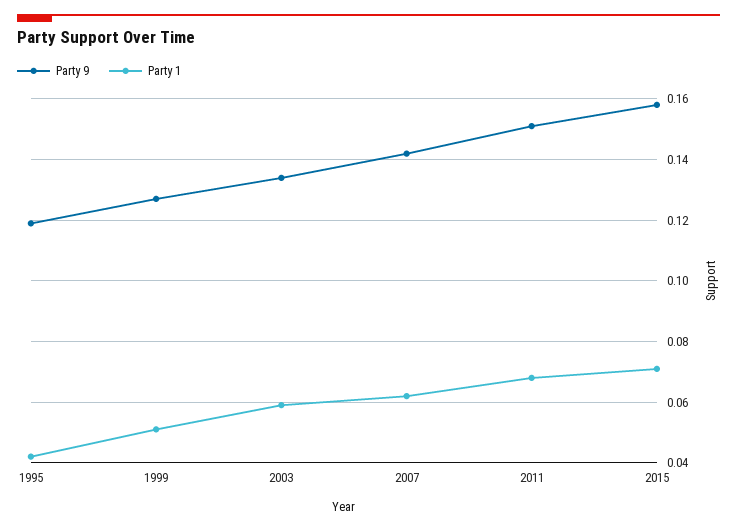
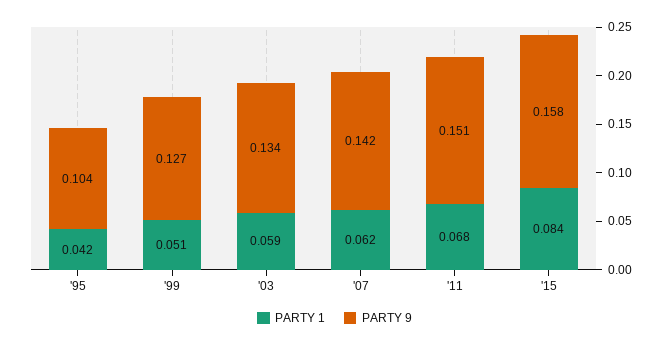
  {
    "Party 9": {
-     "1995": 0.12,
+     "1995": 0.104,
      "1999": 0.127,
      "2003": 0.134,
      "2007": 0.142,
      "2011": 0.151,
      "2015": 0.158
    },
    "Party 1": {
      "1995": 0.042,
      "1999": 0.051,
      "2003": 0.059,
      "2007": 0.062,
      "2011": 0.068,
-     "2015": 0.07
+     "2015": 0.084
    }
  }

